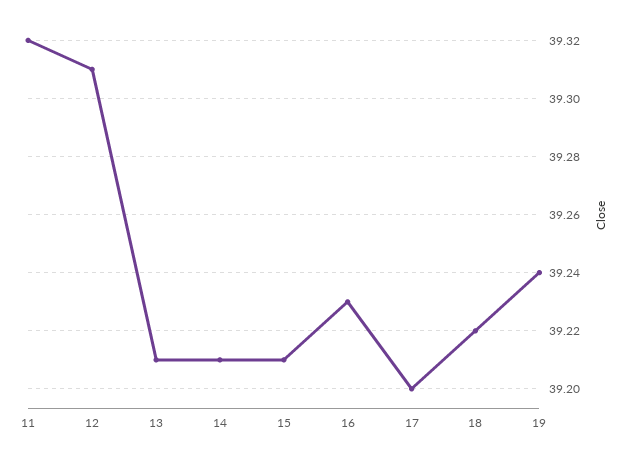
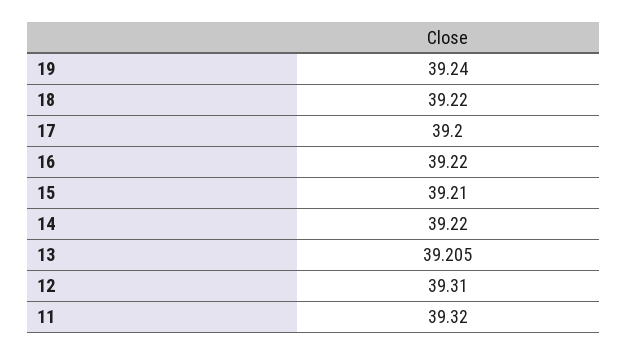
  {
    "11": 39.32,
    "12": 39.31,
-   "13": 39.21,
+   "13": 39.205,
-   "14": 39.21,
+   "14": 39.22,
    "15": 39.21,
-   "16": 39.23,
+   "16": 39.22,
    "17": 39.2,
    "18": 39.22,
    "19": 39.24
  }

